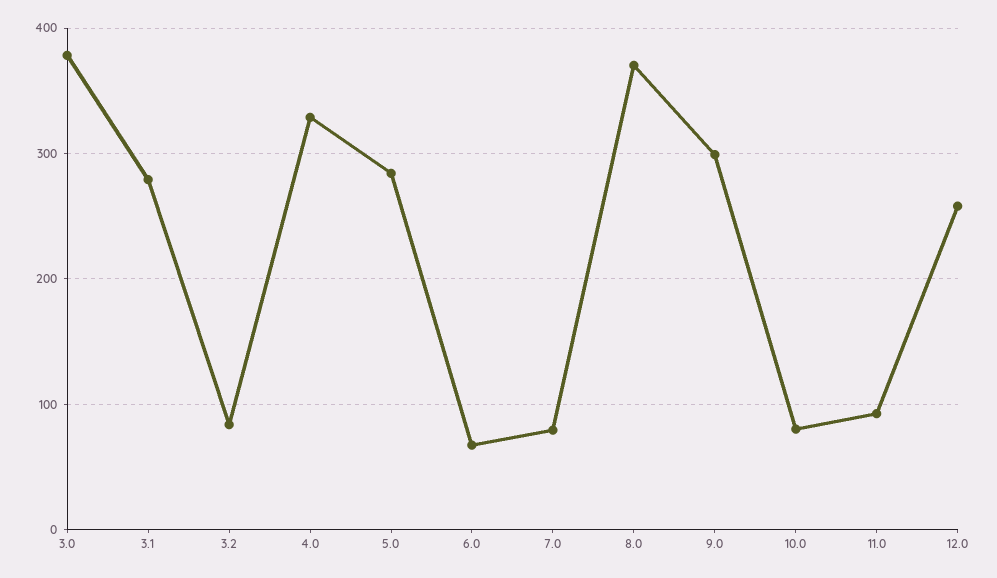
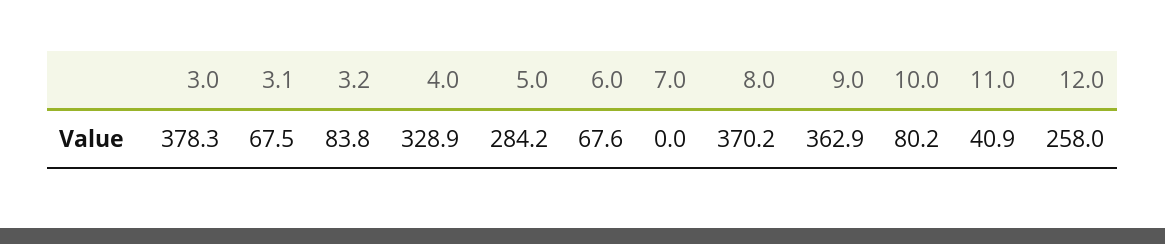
  {
    "3.0": 378.3,
-   "3.1": 280,
+   "3.1": 67.5,
    "3.2": 83.8,
    "4.0": 328.9,
    "5.0": 284.2,
    "6.0": 67.6,
-   "7.0": 80,
+   "7.0": 0,
    "8.0": 370.2,
-   "9.0": 300,
+   "9.0": 362.9,
    "10.0": 80.2,
-   "11.0": 90,
+   "11.0": 40.9,
    "12.0": 258
  }

